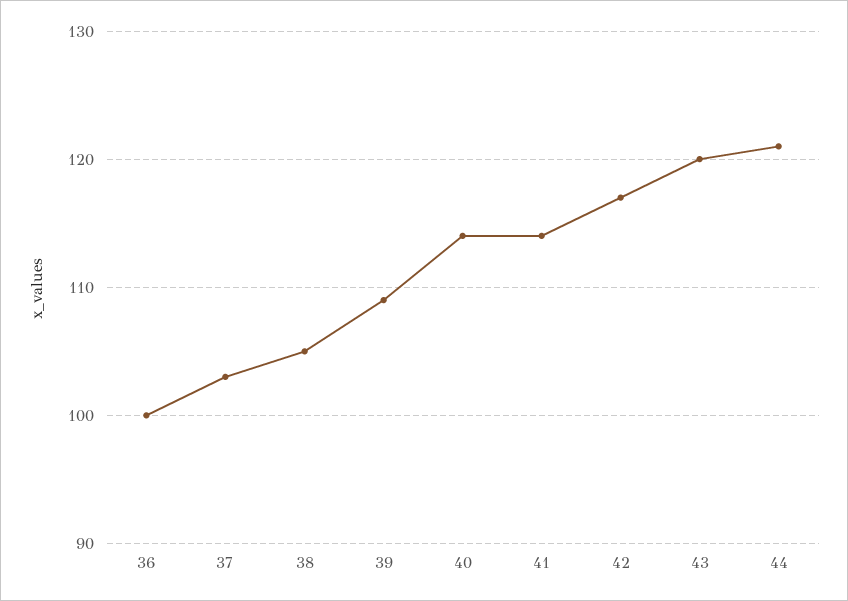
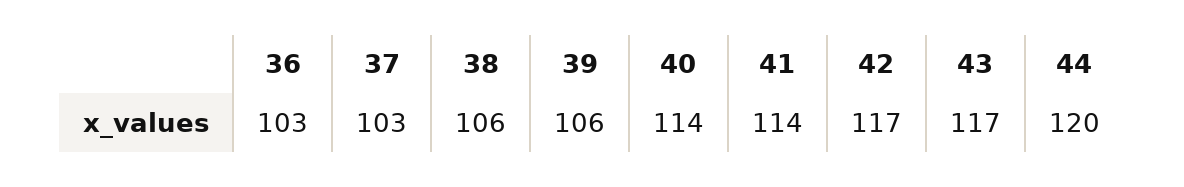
  {
-   "36": 100,
+   "36": 103,
    "37": 103,
-   "38": 105,
+   "38": 106,
-   "39": 109,
+   "39": 106,
    "40": 114,
    "41": 114,
    "42": 117,
-   "43": 120,
+   "43": 117,
-   "44": 121
+   "44": 120
  }

